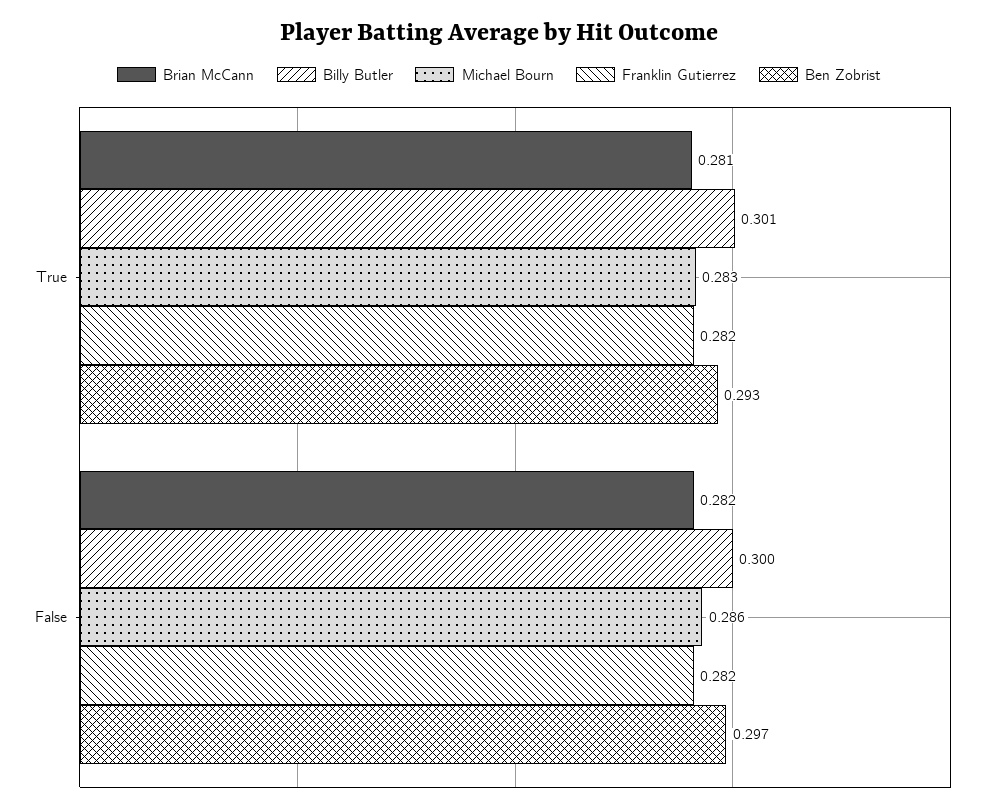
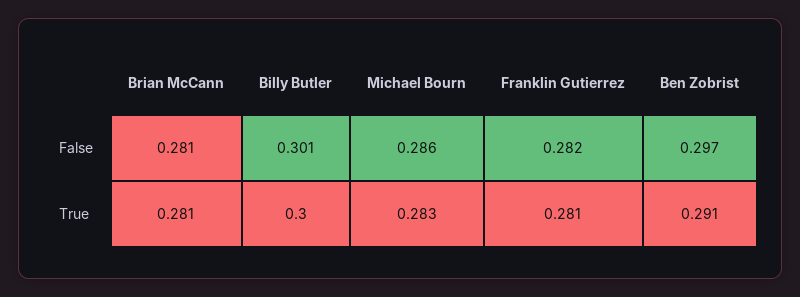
  {
    "Brian McCann": {
      "True": 0.281,
-     "False": 0.282
+     "False": 0.281
    },
    "Billy Butler": {
-     "True": 0.301,
+     "True": 0.3,
-     "False": 0.3
+     "False": 0.301
    },
    "Michael Bourn": {
      "True": 0.283,
      "False": 0.286
    },
    "Franklin Gutierrez": {
-     "True": 0.282,
+     "True": 0.281,
      "False": 0.282
    },
    "Ben Zobrist": {
-     "True": 0.293,
+     "True": 0.291,
      "False": 0.297
    }
  }

